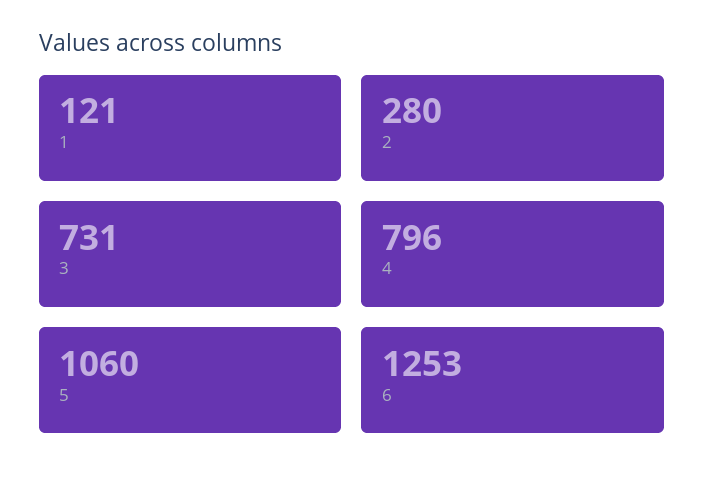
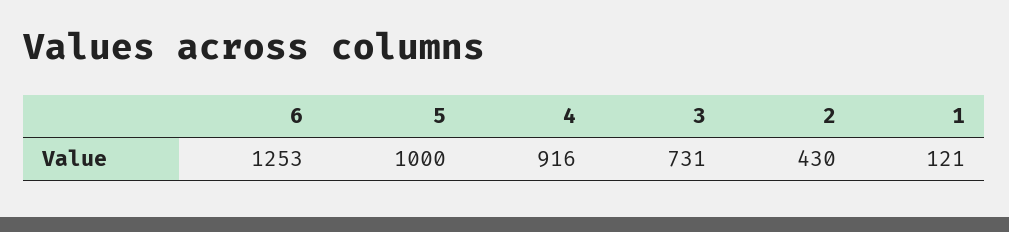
  {
    "1": 121,
-   "2": 280,
+   "2": 430,
    "3": 731,
-   "4": 796,
+   "4": 916,
-   "5": 1060,
+   "5": 1000,
    "6": 1253
  }

